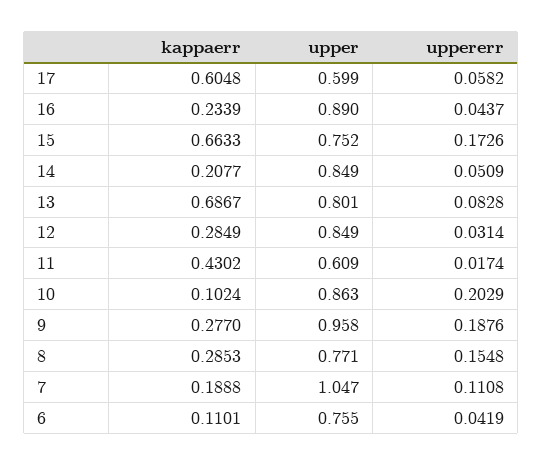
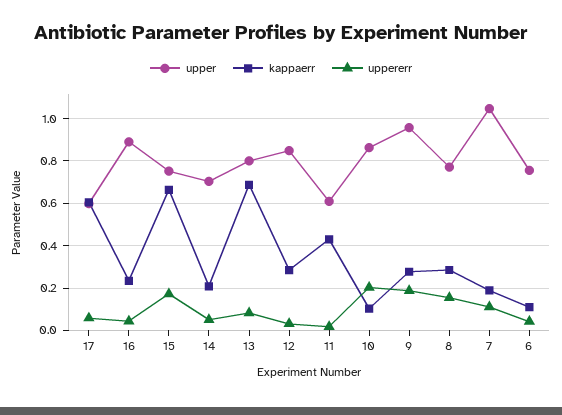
  {
    "kappaerr": {
      "17": 0.6048,
      "16": 0.2339,
      "15": 0.6633,
      "14": 0.2077,
      "13": 0.6867,
      "12": 0.2849,
      "11": 0.4302,
      "10": 0.1024,
      "9": 0.277,
      "8": 0.2853,
      "7": 0.1888,
      "6": 0.1101
    },
    "upper": {
      "17": 0.599,
      "16": 0.89,
      "15": 0.752,
-     "14": 0.849,
+     "14": 0.7,
      "13": 0.801,
      "12": 0.849,
      "11": 0.609,
      "10": 0.863,
      "9": 0.958,
      "8": 0.771,
      "7": 1.047,
      "6": 0.755
    },
    "uppererr": {
      "17": 0.0582,
      "16": 0.0437,
      "15": 0.1726,
      "14": 0.0509,
      "13": 0.0828,
      "12": 0.0314,
      "11": 0.0174,
      "10": 0.2029,
      "9": 0.1876,
      "8": 0.1548,
      "7": 0.1108,
      "6": 0.0419
    }
  }

